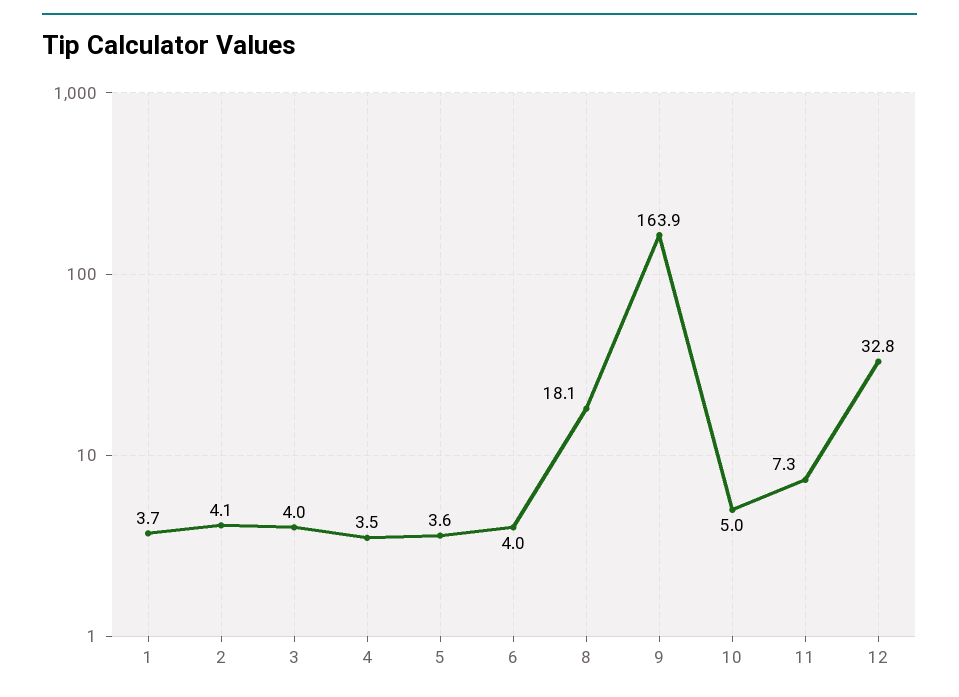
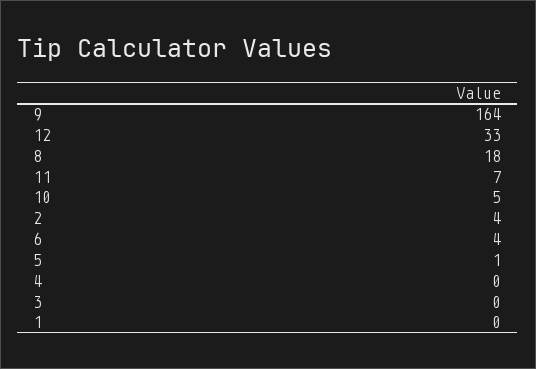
  {
-   "1": 3.7,
+   "1": 0,
    "2": 4.1,
-   "3": 4,
+   "3": 0,
-   "4": 3.5,
+   "4": 0,
-   "5": 3.6,
+   "5": 1,
    "6": 4,
    "8": 18.1,
    "9": 163.9,
    "10": 5,
    "11": 7.3,
    "12": 32.8
  }

